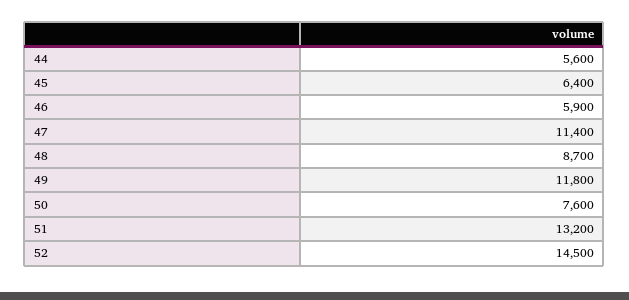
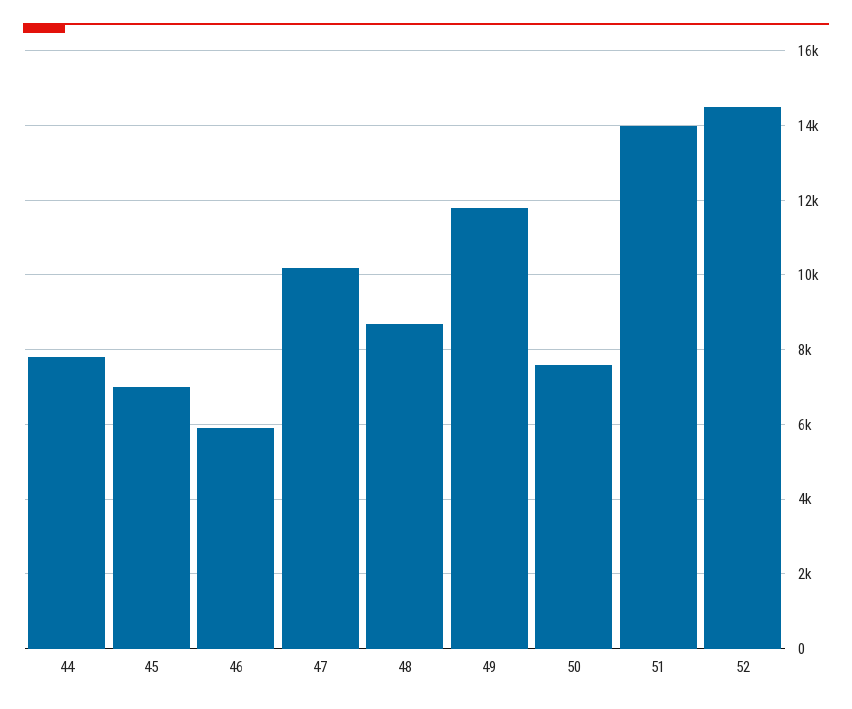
  {
-   "44": 5600,
+   "44": 7800,
-   "45": 6400,
+   "45": 7000,
    "46": 5900,
-   "47": 11400,
+   "47": 10200,
    "48": 8700,
    "49": 11800,
    "50": 7600,
-   "51": 13200,
+   "51": 14000,
    "52": 14500
  }

